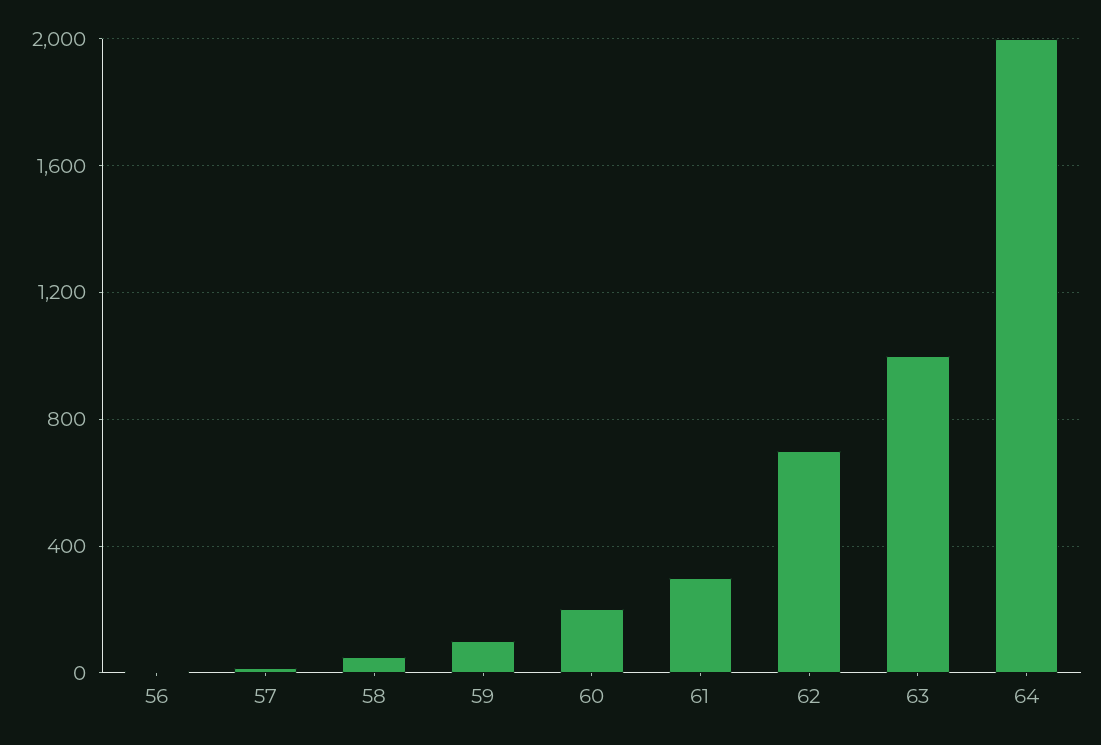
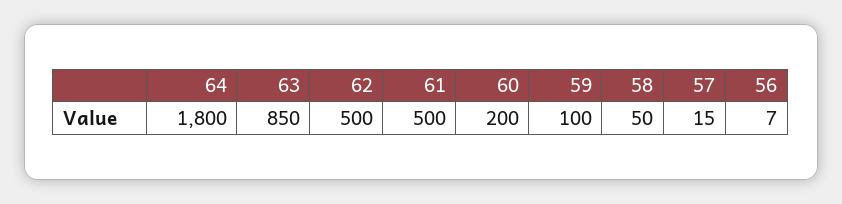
  {
    "56": 7,
    "57": 15,
    "58": 50,
    "59": 100,
    "60": 200,
-   "61": 300,
+   "61": 500,
-   "62": 700,
+   "62": 500,
-   "63": 1000,
+   "63": 850,
-   "64": 2000
+   "64": 1800
  }

